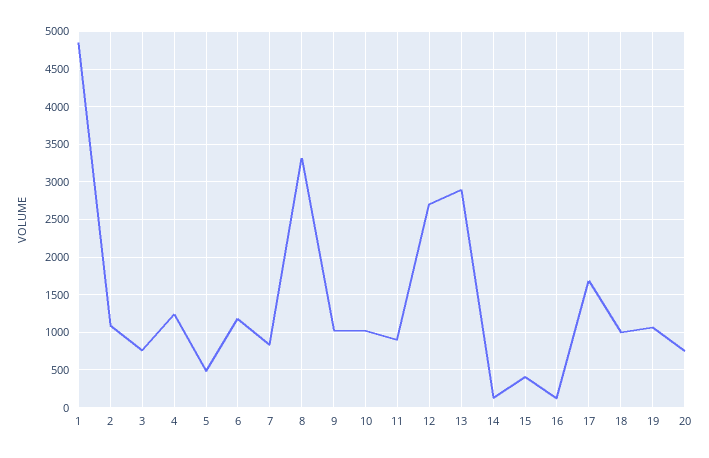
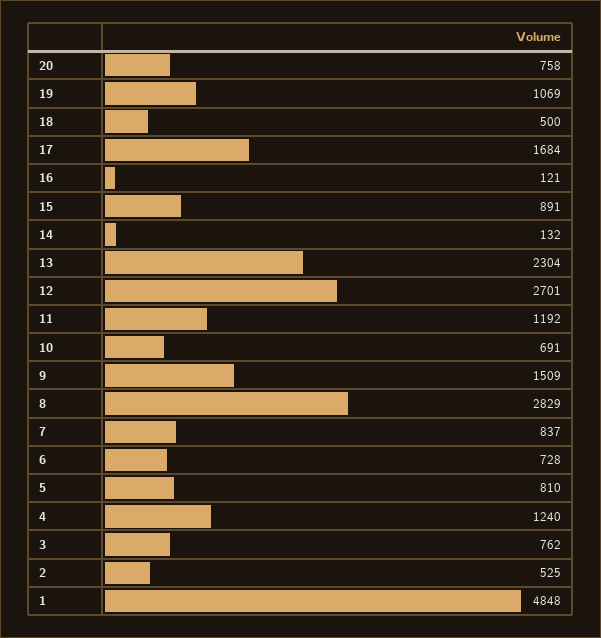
  {
    "1": 4848,
-   "2": 1100,
+   "2": 525,
    "3": 762,
    "4": 1240,
-   "5": 500,
+   "5": 810,
-   "6": 1200,
+   "6": 728,
    "7": 837,
-   "8": 3300,
+   "8": 2829,
-   "9": 1000,
+   "9": 1509,
-   "10": 1000,
+   "10": 691,
-   "11": 900,
+   "11": 1192,
    "12": 2701,
-   "13": 2900,
+   "13": 2304,
    "14": 132,
-   "15": 400,
+   "15": 891,
    "16": 121,
    "17": 1684,
-   "18": 1000,
+   "18": 500,
    "19": 1069,
    "20": 758
  }

